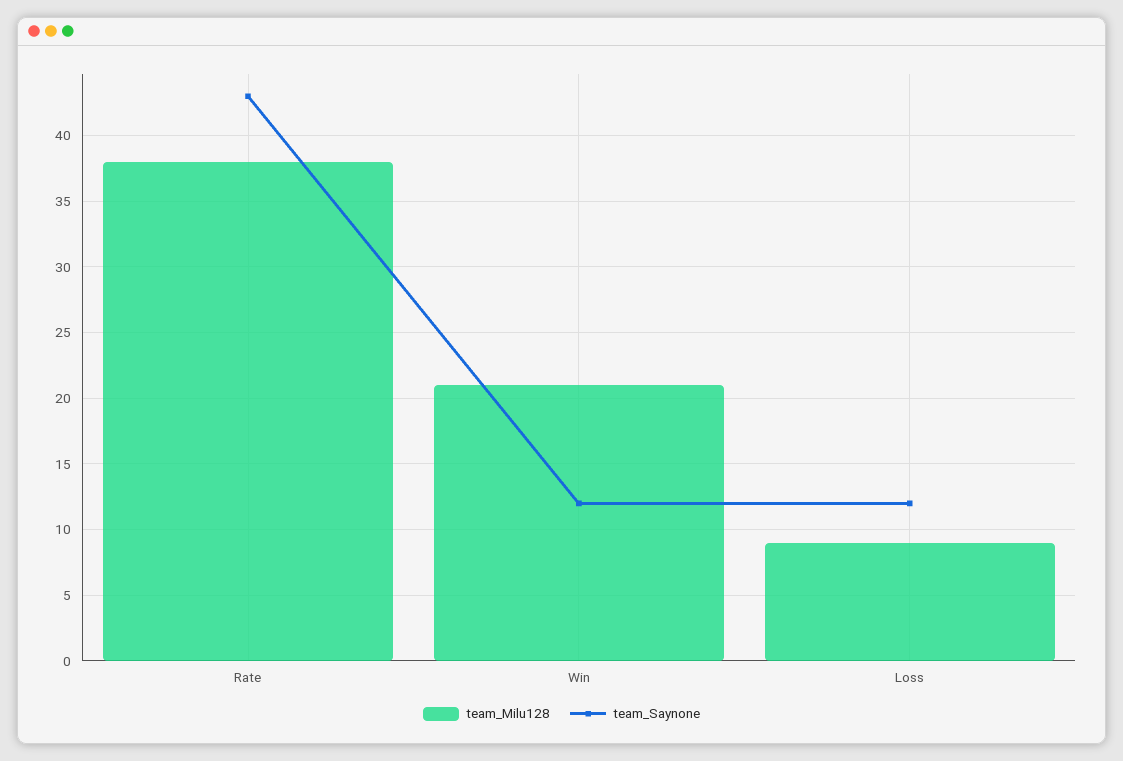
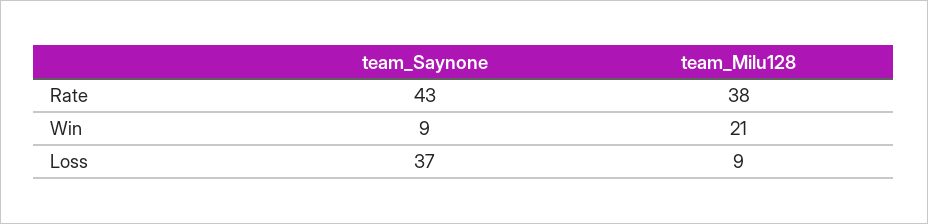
  {
    "team_Milu128": {
      "Rate": 38,
      "Win": 21,
      "Loss": 9
    },
    "team_Saynone": {
      "Rate": 43,
-     "Win": 12,
+     "Win": 9,
-     "Loss": 12
+     "Loss": 37
    }
  }

